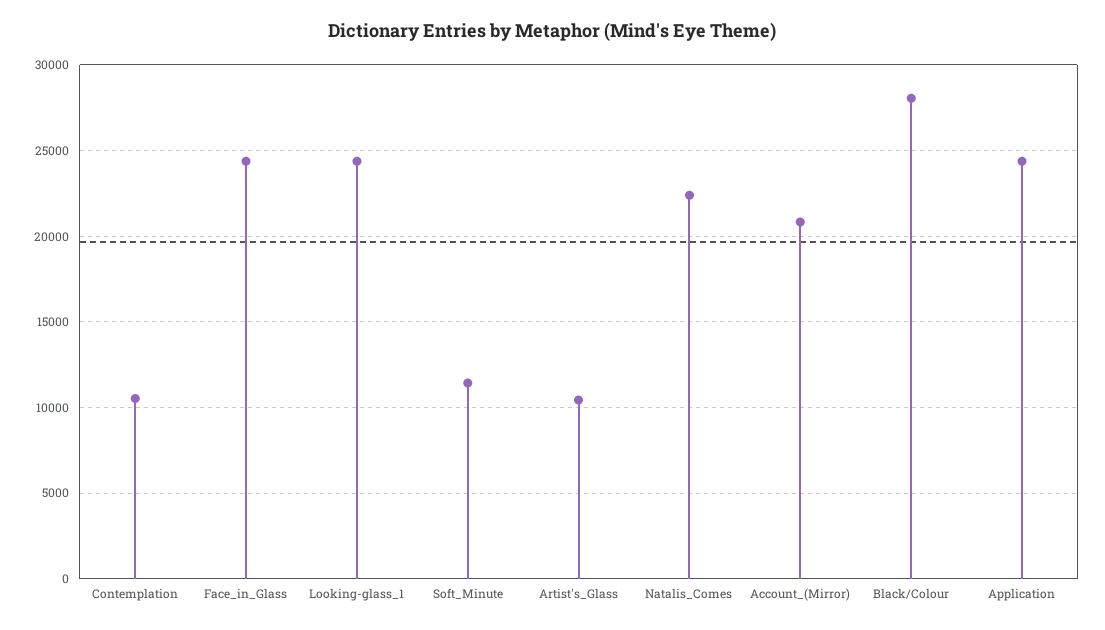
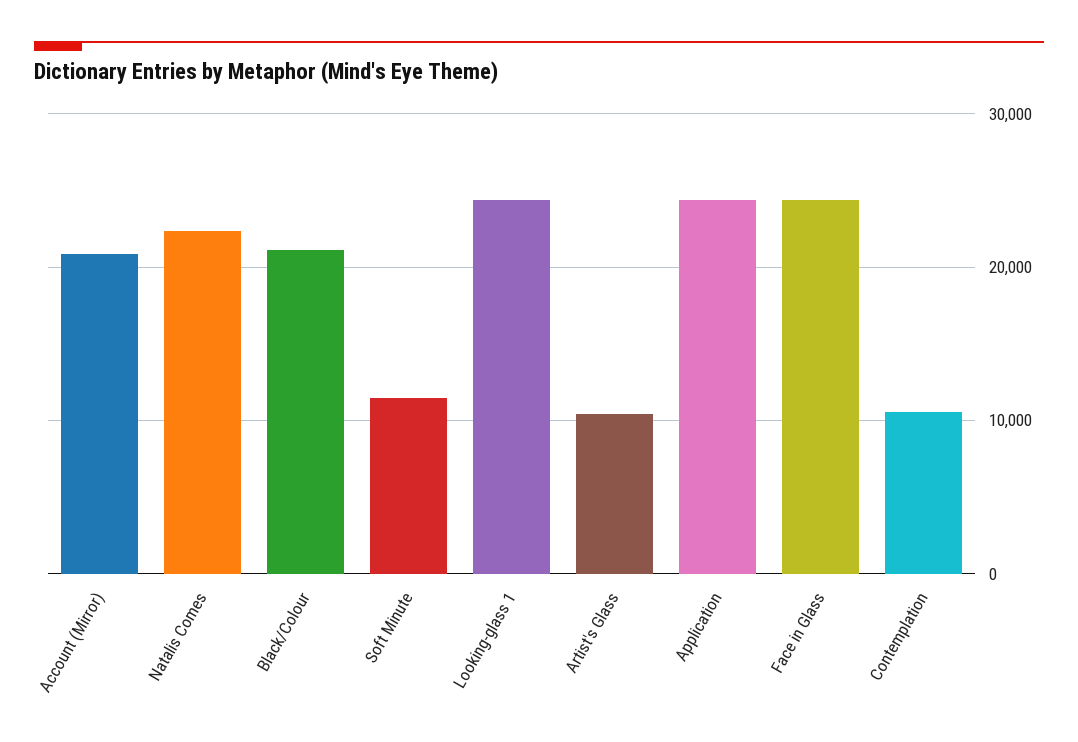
  {
    "Contemplation": 10500,
    "Face_in_Glass": 24500,
    "Looking-glass_1": 24500,
    "Soft_Minute": 11500,
    "Artist's_Glass": 10500,
    "Natalis_Comes": 22500,
    "Account_(Mirror)": 21000,
-   "Black/Colour": 28000,
+   "Black/Colour": 21000,
    "Application": 24500
  }

